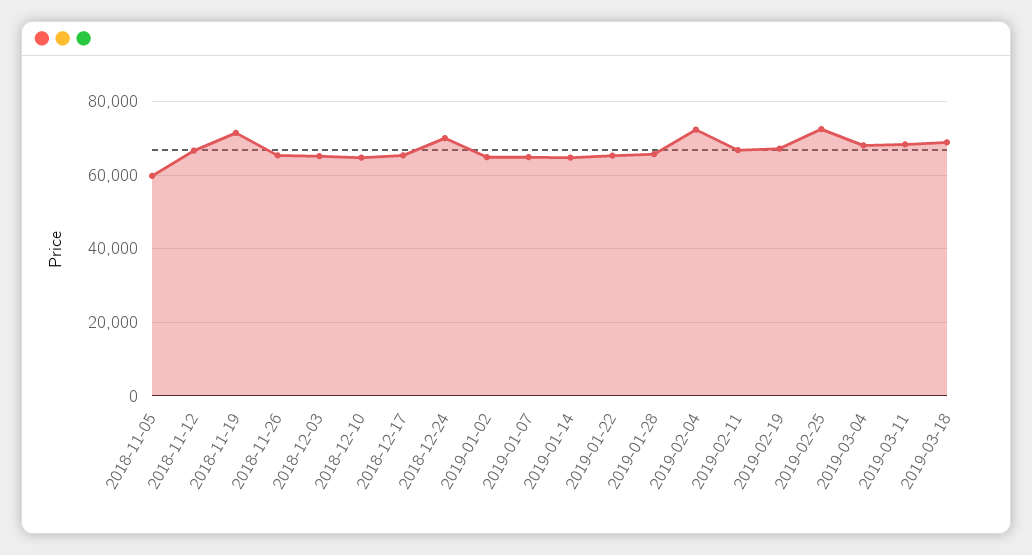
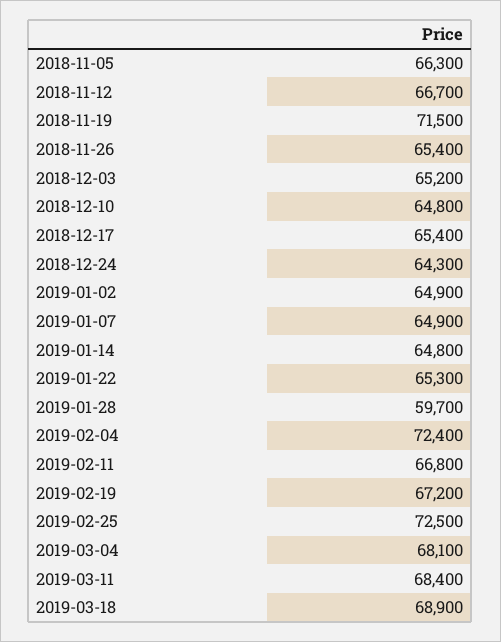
  {
-   "2018-11-05": 60000,
+   "2018-11-05": 66300,
    "2018-11-12": 66700,
    "2018-11-19": 71500,
    "2018-11-26": 65400,
    "2018-12-03": 65200,
    "2018-12-10": 64800,
    "2018-12-17": 65400,
-   "2018-12-24": 70000,
+   "2018-12-24": 64300,
    "2019-01-02": 64900,
    "2019-01-07": 64900,
    "2019-01-14": 64800,
    "2019-01-22": 65300,
-   "2019-01-28": 66000,
+   "2019-01-28": 59700,
    "2019-02-04": 72400,
    "2019-02-11": 66800,
    "2019-02-19": 67200,
    "2019-02-25": 72500,
    "2019-03-04": 68100,
    "2019-03-11": 68400,
    "2019-03-18": 68900
  }

